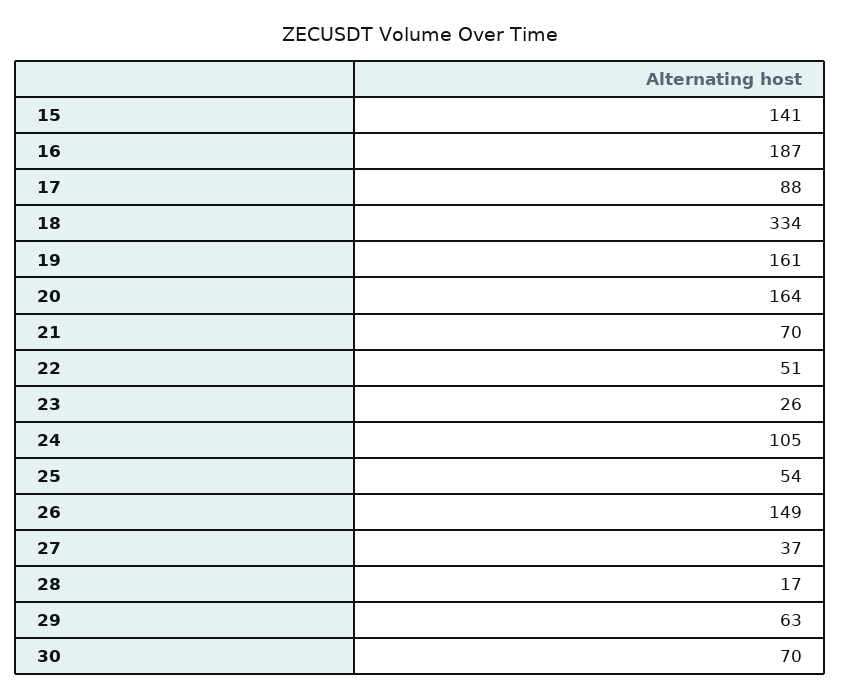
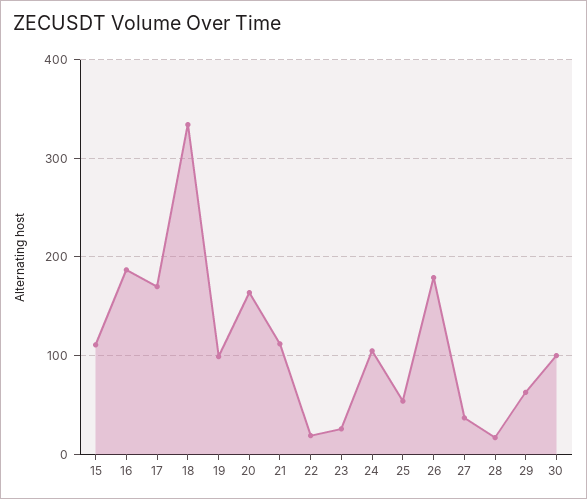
  {
-   "15": 141,
+   "15": 110,
    "16": 187,
-   "17": 88,
+   "17": 170,
    "18": 334,
-   "19": 161,
+   "19": 100,
    "20": 164,
-   "21": 70,
+   "21": 110,
-   "22": 51,
+   "22": 20,
    "23": 26,
    "24": 105,
    "25": 54,
-   "26": 149,
+   "26": 180,
    "27": 37,
    "28": 17,
    "29": 63,
-   "30": 70
+   "30": 100
  }

